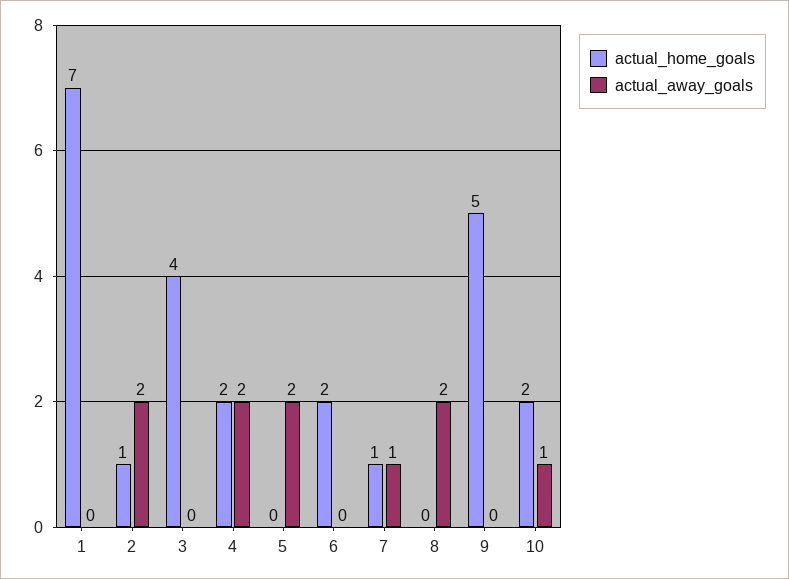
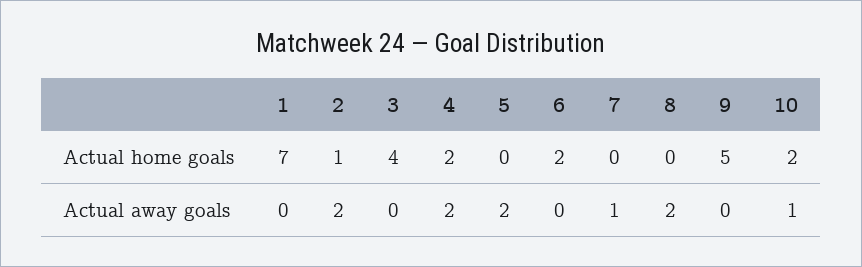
  {
    "actual_home_goals": {
      "1": 7,
      "2": 1,
      "3": 4,
      "4": 2,
      "5": 0,
      "6": 2,
-     "7": 1,
+     "7": 0,
      "8": 0,
      "9": 5,
      "10": 2
    },
    "actual_away_goals": {
      "1": 0,
      "2": 2,
      "3": 0,
      "4": 2,
      "5": 2,
      "6": 0,
      "7": 1,
      "8": 2,
      "9": 0,
      "10": 1
    }
  }

